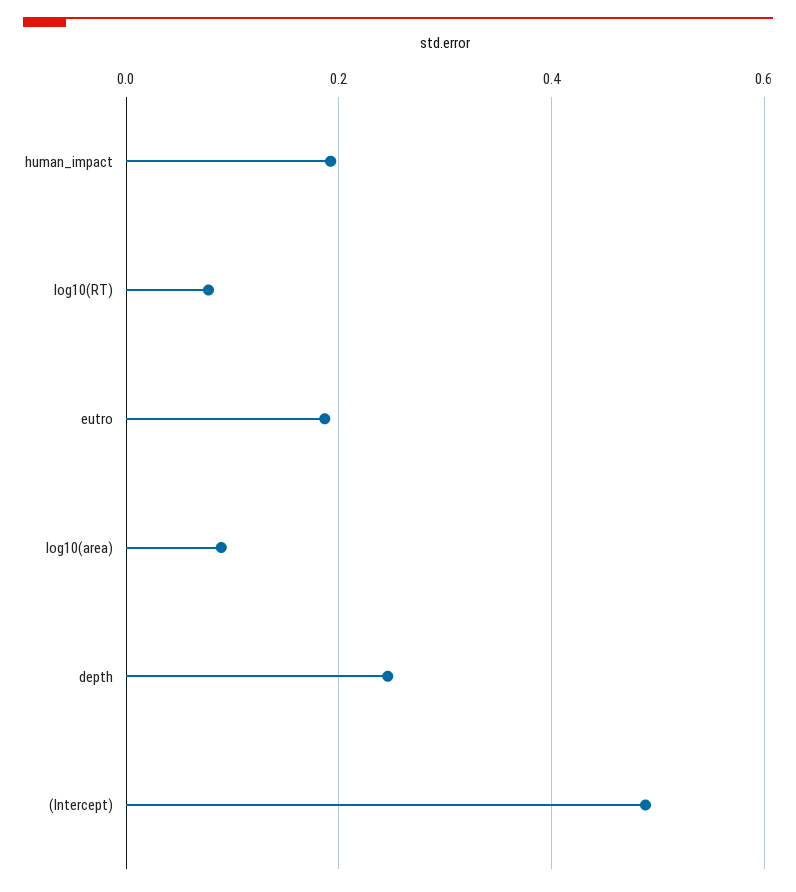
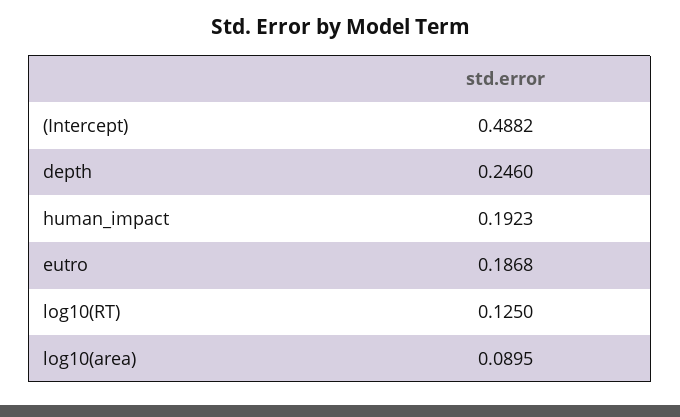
  {
    "human_impact": 0.1923,
-   "log10(RT)": 0.08,
+   "log10(RT)": 0.125,
    "eutro": 0.1868,
    "log10(area)": 0.0895,
    "depth": 0.246,
    "(Intercept)": 0.4882
  }

